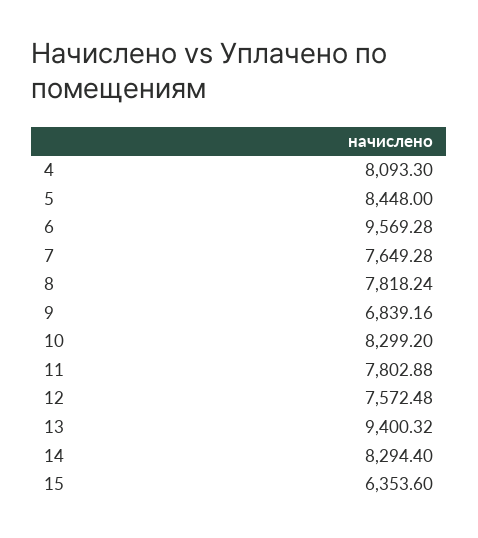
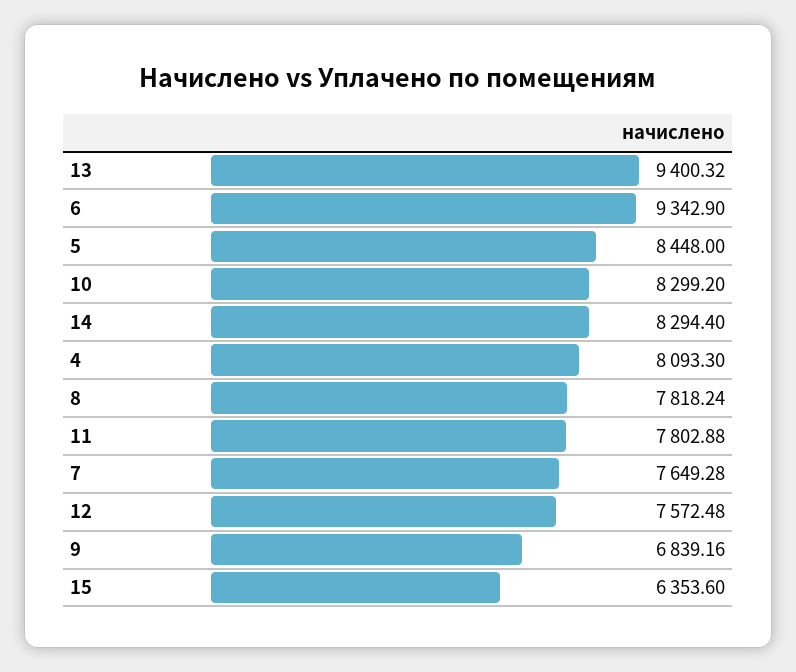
  {
    "4": 8093.3,
    "5": 8448,
-   "6": 9569.28,
+   "6": 9342.9,
    "7": 7649.28,
    "8": 7818.24,
    "9": 6839.16,
    "10": 8299.2,
    "11": 7802.88,
    "12": 7572.48,
    "13": 9400.32,
    "14": 8294.4,
    "15": 6353.6
  }

